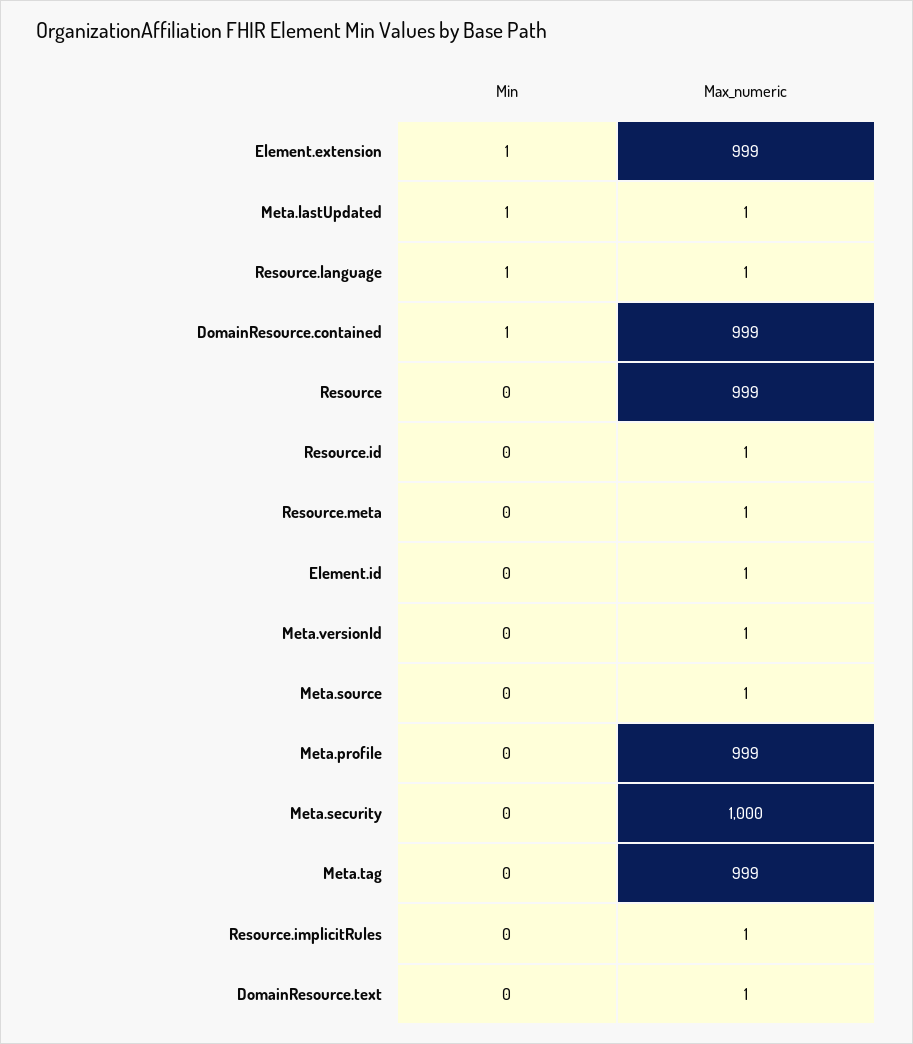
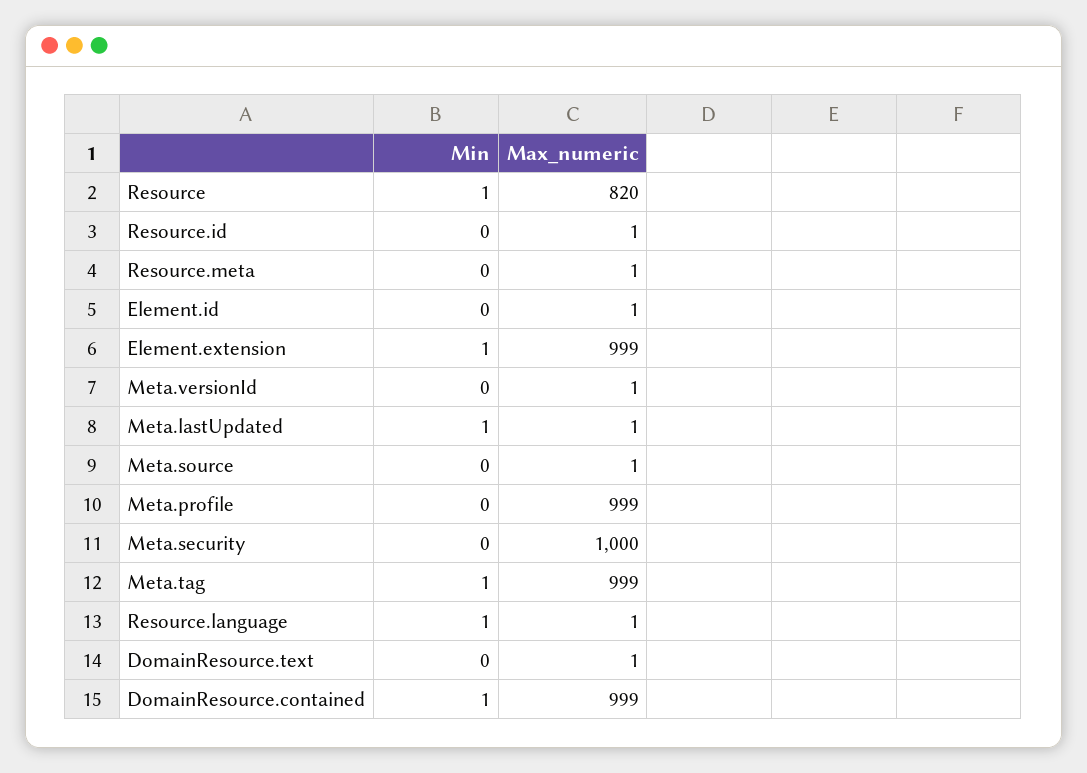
  {
    "Min": {
      "Element.extension": 1,
      "Meta.lastUpdated": 1,
      "Resource.language": 1,
      "DomainResource.contained": 1,
-     "Resource": 0,
+     "Resource": 1,
      "Resource.id": 0,
      "Resource.meta": 0,
      "Element.id": 0,
      "Meta.versionId": 0,
      "Meta.source": 0,
      "Meta.profile": 0,
      "Meta.security": 0,
-     "Meta.tag": 0,
+     "Meta.tag": 1,
-     "Resource.implicitRules": 0,
      "DomainResource.text": 0
    },
    "Max_numeric": {
      "Element.extension": 999,
      "Meta.lastUpdated": 1,
      "Resource.language": 1,
      "DomainResource.contained": 999,
-     "Resource": 999,
+     "Resource": 820,
      "Resource.id": 1,
      "Resource.meta": 1,
      "Element.id": 1,
      "Meta.versionId": 1,
      "Meta.source": 1,
      "Meta.profile": 999,
      "Meta.security": 1000,
      "Meta.tag": 999,
-     "Resource.implicitRules": 1,
      "DomainResource.text": 1
    }
  }

